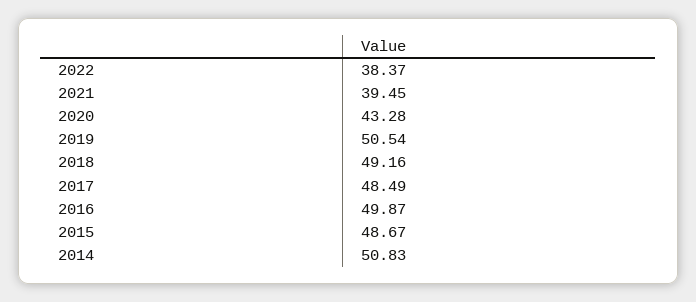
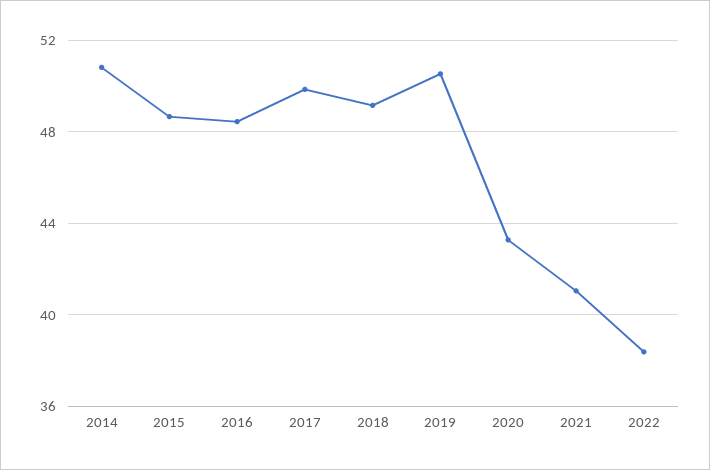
  {
    "2022": 38.37,
-   "2021": 39.45,
+   "2021": 41,
    "2020": 43.28,
    "2019": 50.54,
    "2018": 49.16,
-   "2017": 48.49,
+   "2017": 50,
-   "2016": 49.87,
+   "2016": 48.5,
    "2015": 48.67,
    "2014": 50.83
  }

